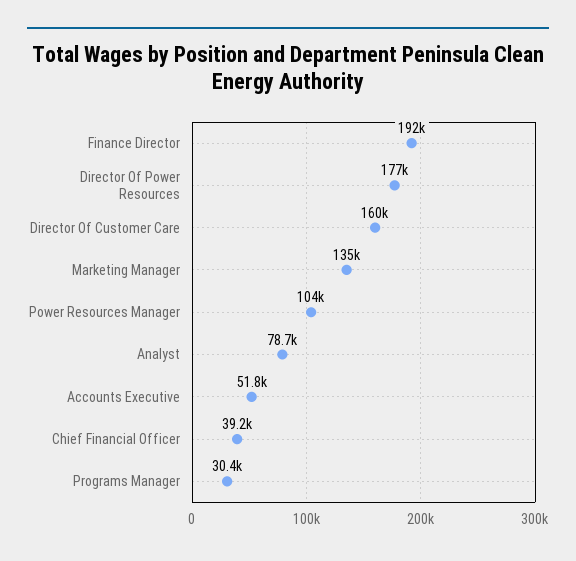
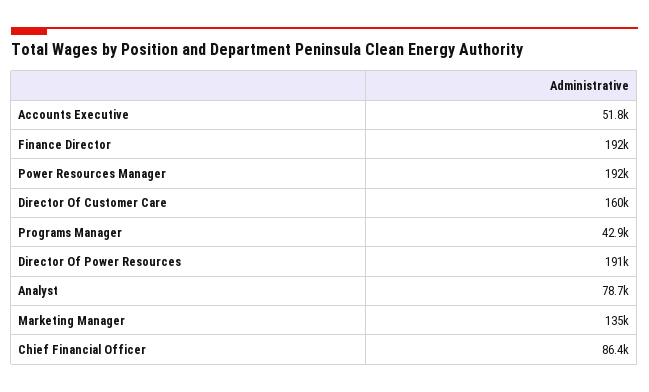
  {
    "Finance Director": 192000,
-   "Director Of Power Resources": 177000,
+   "Director Of Power Resources": 191000,
    "Director Of Customer Care": 160000,
    "Marketing Manager": 135000,
-   "Power Resources Manager": 104000,
+   "Power Resources Manager": 192000,
    "Analyst": 78700,
    "Accounts Executive": 51800,
-   "Chief Financial Officer": 39200,
+   "Chief Financial Officer": 86400,
-   "Programs Manager": 30400
+   "Programs Manager": 42900
  }

